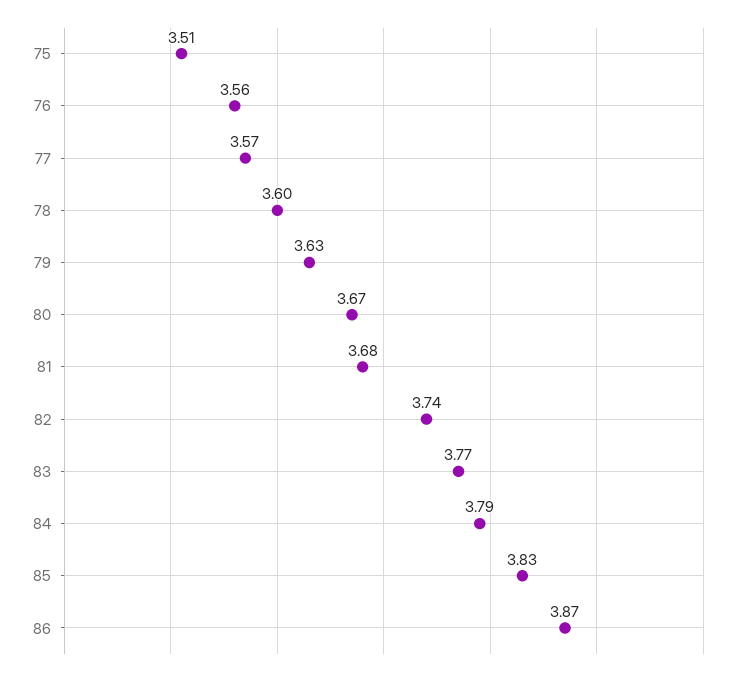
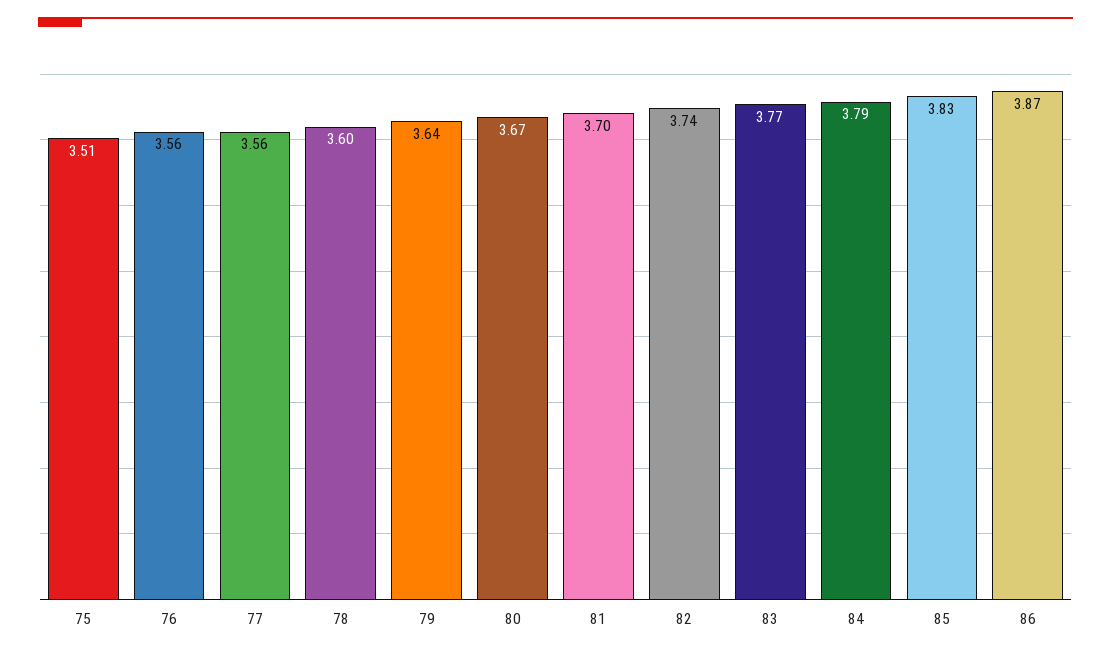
  {
    "75": 3.51,
    "76": 3.56,
-   "77": 3.57,
+   "77": 3.56,
    "78": 3.6,
-   "79": 3.63,
+   "79": 3.64,
    "80": 3.67,
-   "81": 3.68,
+   "81": 3.7,
    "82": 3.74,
    "83": 3.77,
    "84": 3.79,
    "85": 3.83,
    "86": 3.87
  }

